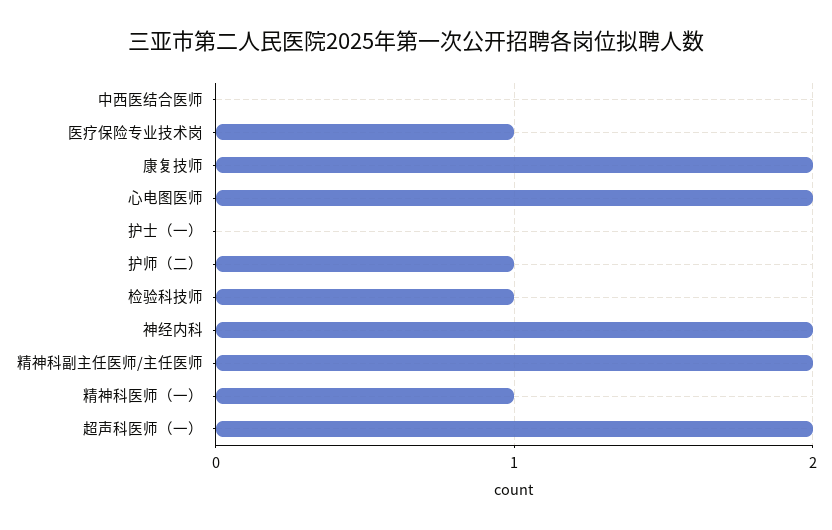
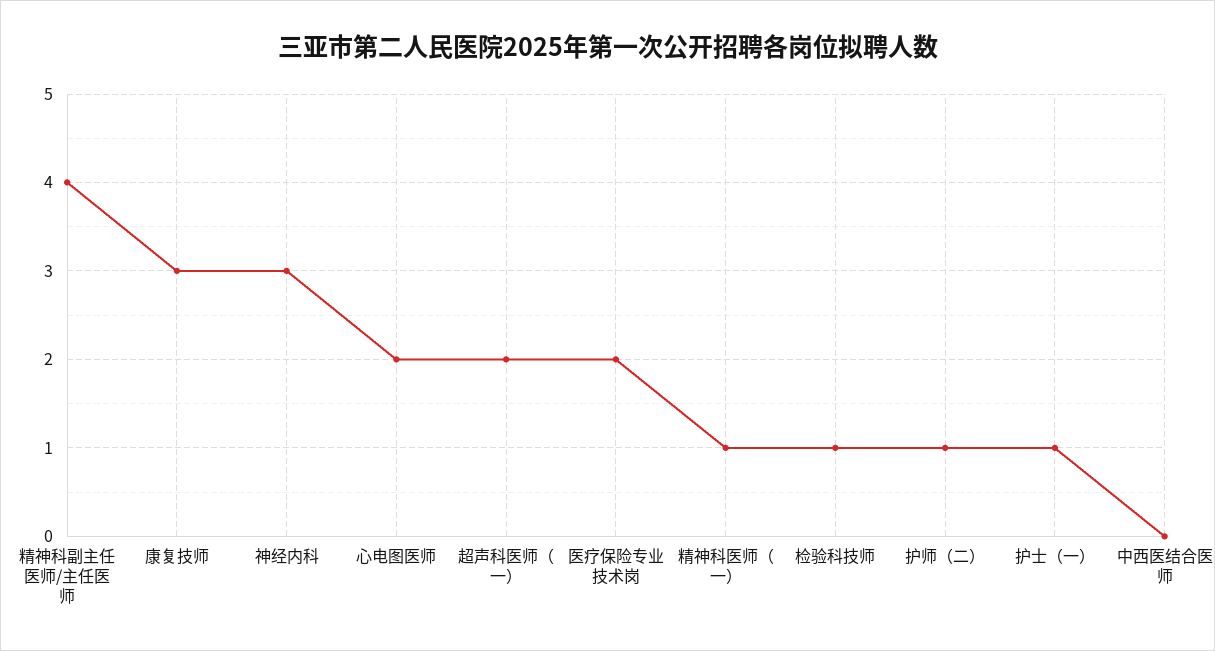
  {
    "中西医结合医师": 0,
-   "医疗保险专业技术岗": 1,
+   "医疗保险专业技术岗": 2,
-   "康复技师": 2,
+   "康复技师": 3,
    "心电图医师": 2,
-   "护士（一）": 0,
+   "护士（一）": 1,
    "护师（二）": 1,
    "检验科技师": 1,
-   "神经内科": 2,
+   "神经内科": 3,
-   "精神科副主任医师/主任医师": 2,
+   "精神科副主任医师/主任医师": 4,
    "精神科医师（一）": 1,
    "超声科医师（一）": 2
  }

